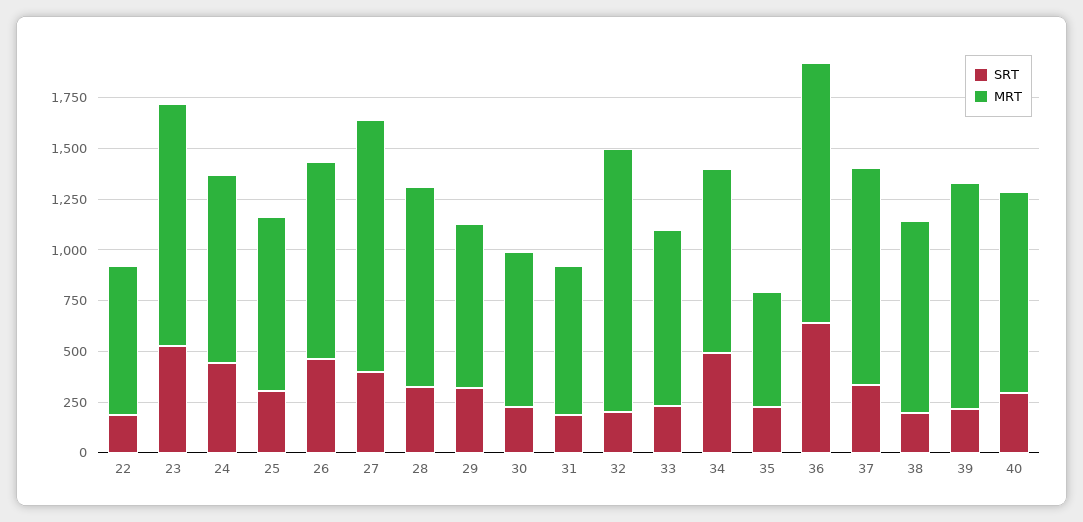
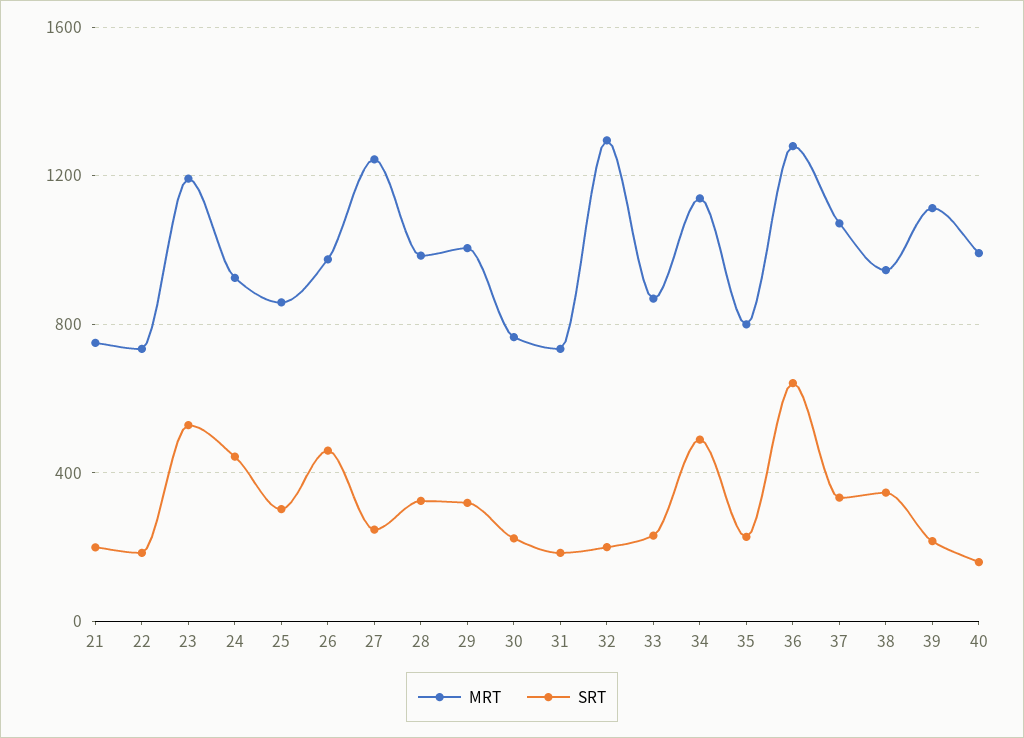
  {
    "SRT": {
      "22": 200,
      "23": 550,
      "24": 450,
      "25": 300,
      "26": 450,
-     "27": 400,
+     "27": 250,
      "28": 300,
      "29": 300,
      "30": 200,
      "31": 200,
      "32": 200,
      "33": 250,
      "34": 500,
      "35": 250,
      "36": 650,
      "37": 350,
-     "38": 200,
+     "38": 350,
      "39": 200,
-     "40": 300
+     "40": 150,
+     "21": 200
    },
    "MRT": {
      "22": 750,
      "23": 1200,
      "24": 950,
      "25": 850,
      "26": 1000,
      "27": 1250,
      "28": 1000,
-     "29": 800,
+     "29": 1000,
      "30": 750,
      "31": 750,
      "32": 1300,
      "33": 850,
-     "34": 900,
+     "34": 1150,
-     "35": 550,
+     "35": 800,
      "36": 1300,
      "37": 1050,
      "38": 950,
      "39": 1100,
-     "40": 1000
+     "40": 1000,
+     "21": 750
    }
  }

